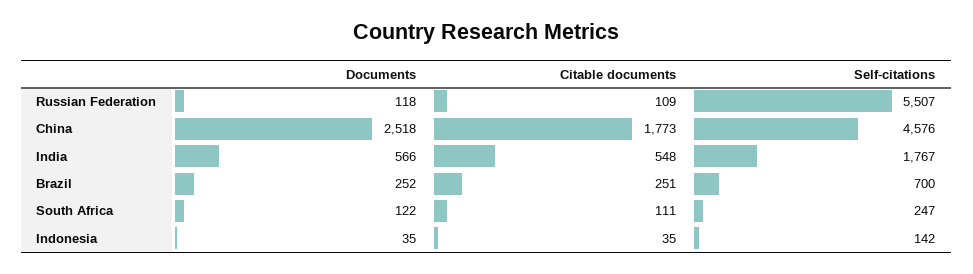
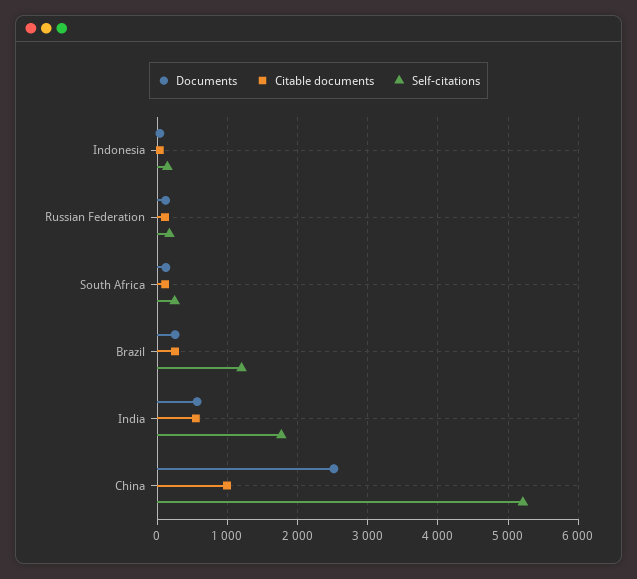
  {
    "Documents": {
      "Russian Federation": 118,
      "China": 2518,
      "India": 566,
      "Brazil": 252,
      "South Africa": 122,
      "Indonesia": 35
    },
    "Citable documents": {
      "Russian Federation": 109,
-     "China": 1773,
+     "China": 1000,
      "India": 548,
      "Brazil": 251,
      "South Africa": 111,
      "Indonesia": 35
    },
    "Self-citations": {
-     "Russian Federation": 5507,
+     "Russian Federation": 200,
-     "China": 4576,
+     "China": 5200,
      "India": 1767,
-     "Brazil": 700,
+     "Brazil": 1200,
      "South Africa": 247,
      "Indonesia": 142
    }
  }

